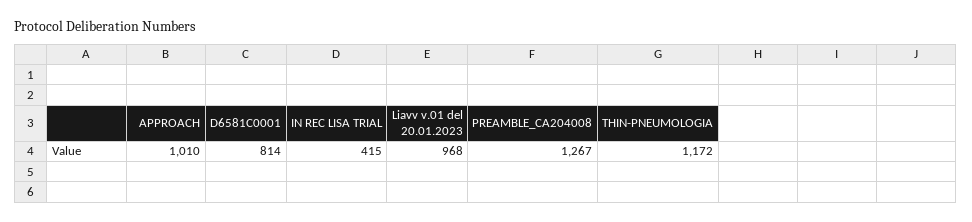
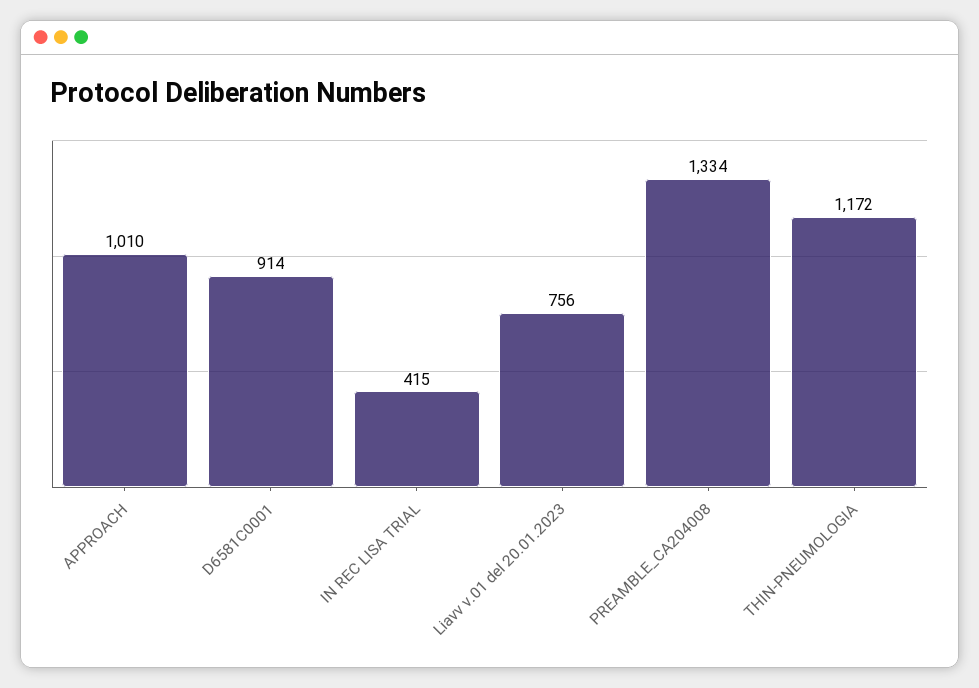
  {
    "APPROACH": 1010,
-   "D6581C0001": 814,
+   "D6581C0001": 914,
    "IN REC LISA TRIAL": 415,
-   "Liavv v.01 del 20.01.2023": 968,
+   "Liavv v.01 del 20.01.2023": 756,
-   "PREAMBLE_CA204008": 1267,
+   "PREAMBLE_CA204008": 1334,
    "THIN-PNEUMOLOGIA": 1172
  }

